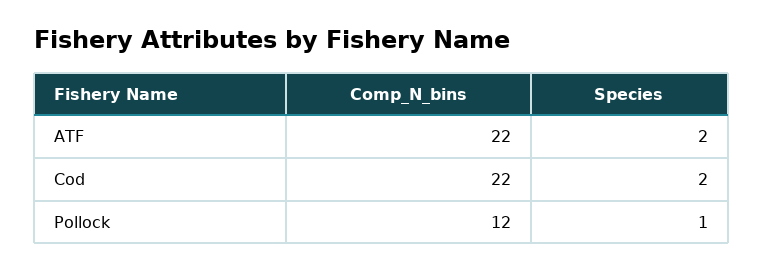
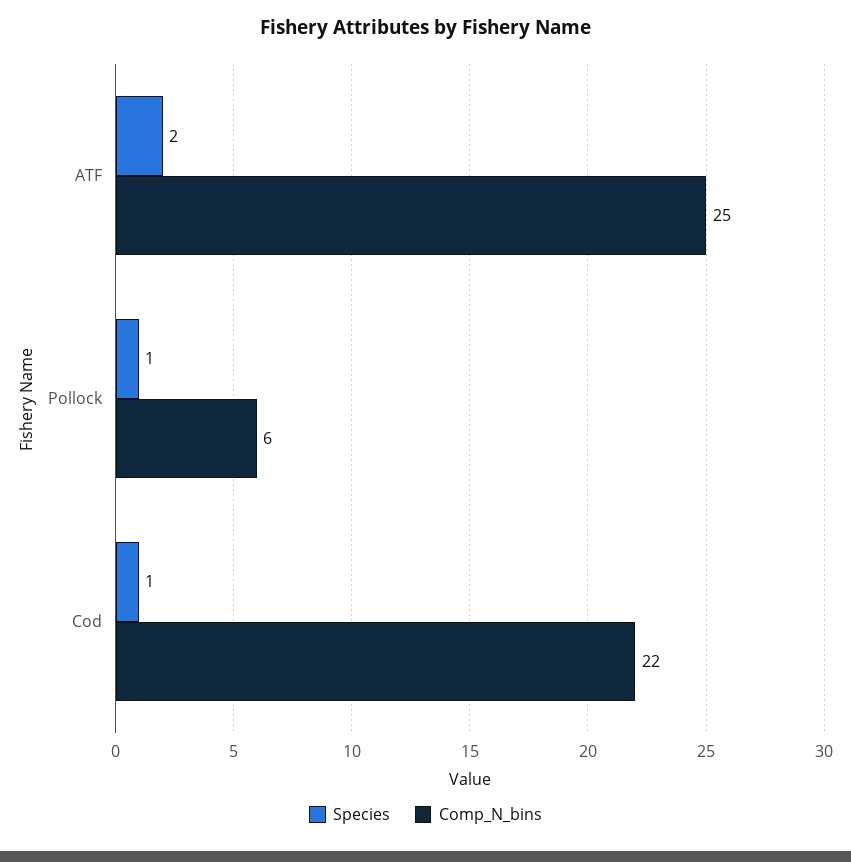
  {
    "Comp_N_bins": {
-     "ATF": 22,
+     "ATF": 25,
      "Cod": 22,
-     "Pollock": 12
+     "Pollock": 6
    },
    "Species": {
      "ATF": 2,
-     "Cod": 2,
+     "Cod": 1,
      "Pollock": 1
    }
  }

